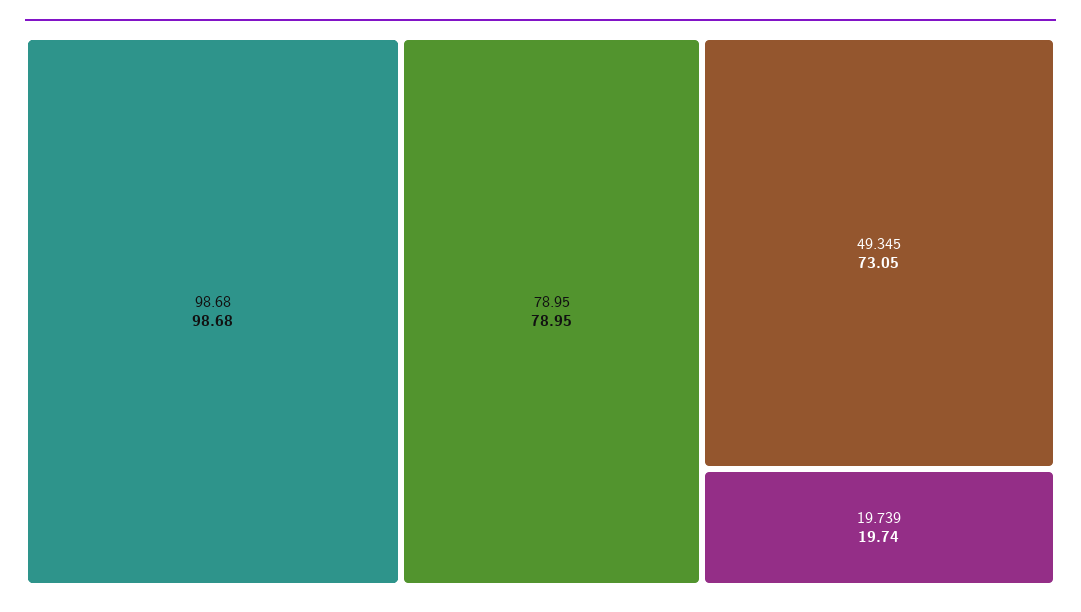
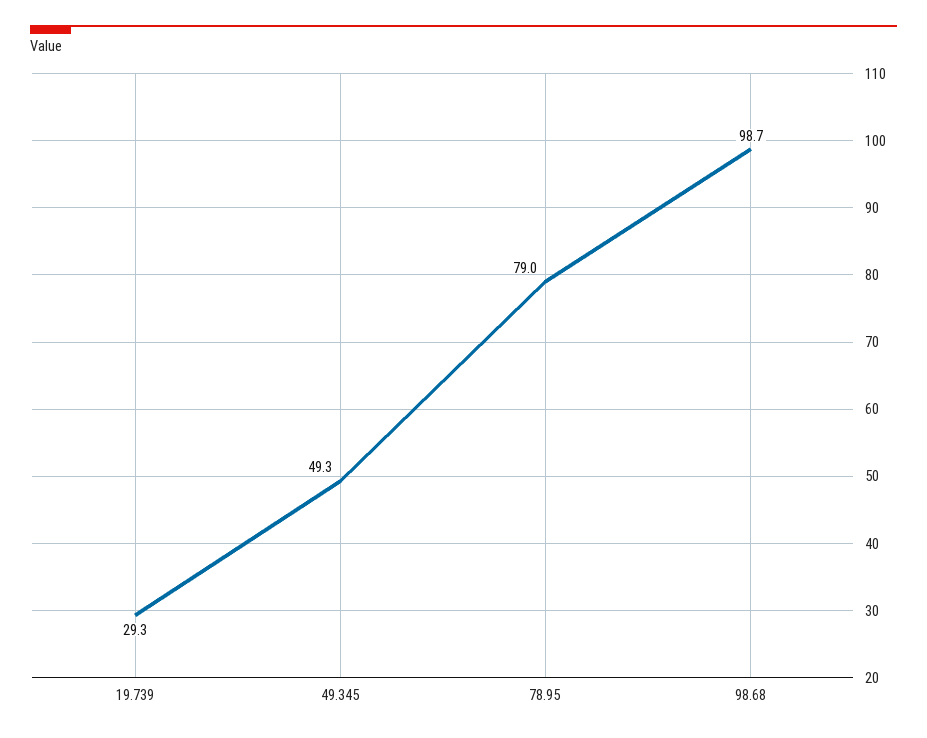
  {
    "98.68": 98.68,
    "78.95": 78.95,
-   "49.345": 73.05,
+   "49.345": 49.3,
-   "19.739": 19.74
+   "19.739": 29.3
  }

